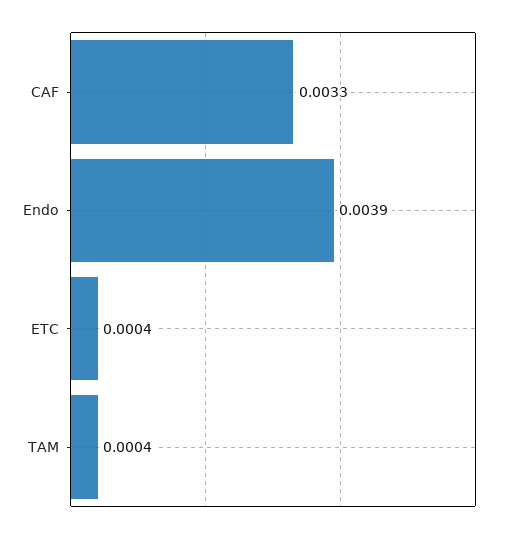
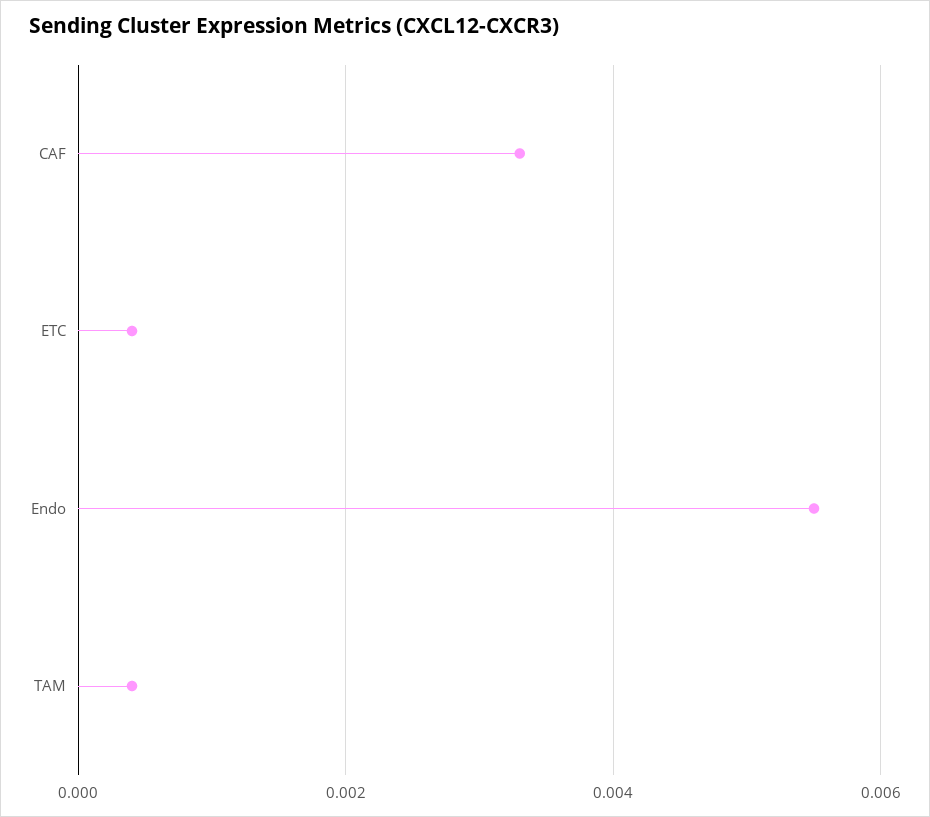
  {
    "CAF": 0.0033,
-   "Endo": 0.0039,
+   "Endo": 0.0055,
    "ETC": 0.0004,
    "TAM": 0.0004
  }

